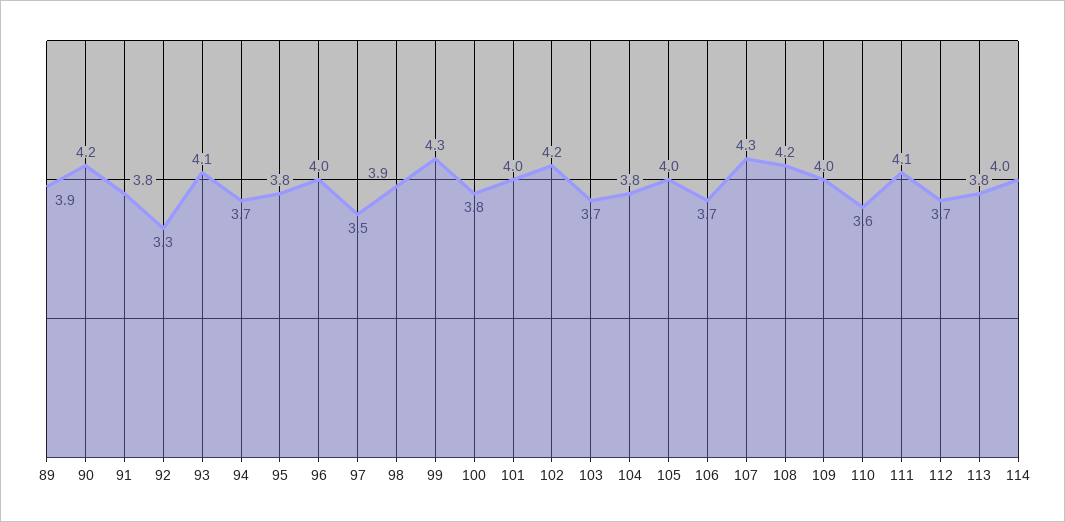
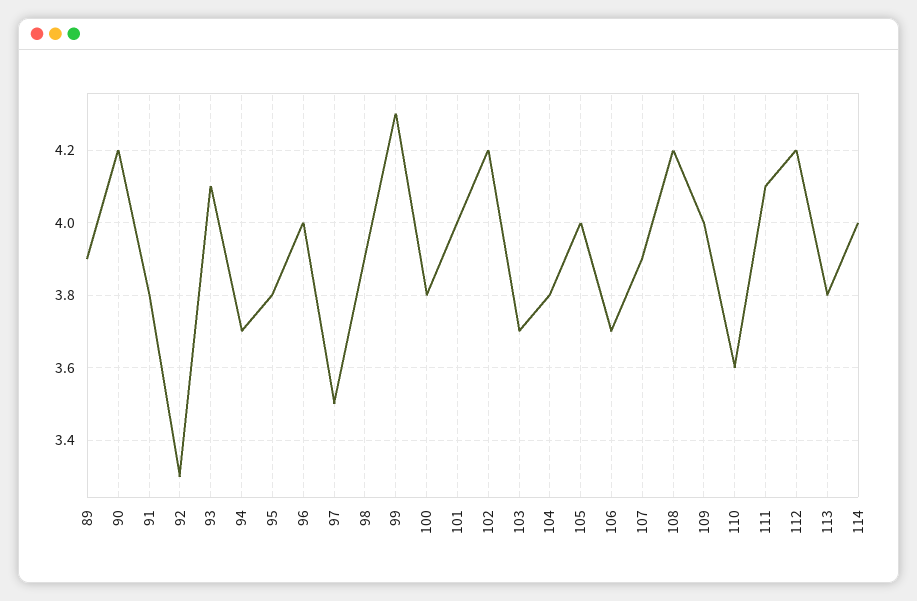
  {
    "89": 3.9,
    "90": 4.2,
    "91": 3.8,
    "92": 3.3,
    "93": 4.1,
    "94": 3.7,
    "95": 3.8,
    "96": 4,
    "97": 3.5,
    "98": 3.9,
    "99": 4.3,
    "100": 3.8,
    "101": 4,
    "102": 4.2,
    "103": 3.7,
    "104": 3.8,
    "105": 4,
    "106": 3.7,
-   "107": 4.3,
+   "107": 3.9,
    "108": 4.2,
    "109": 4,
    "110": 3.6,
    "111": 4.1,
-   "112": 3.7,
+   "112": 4.2,
    "113": 3.8,
    "114": 4
  }

